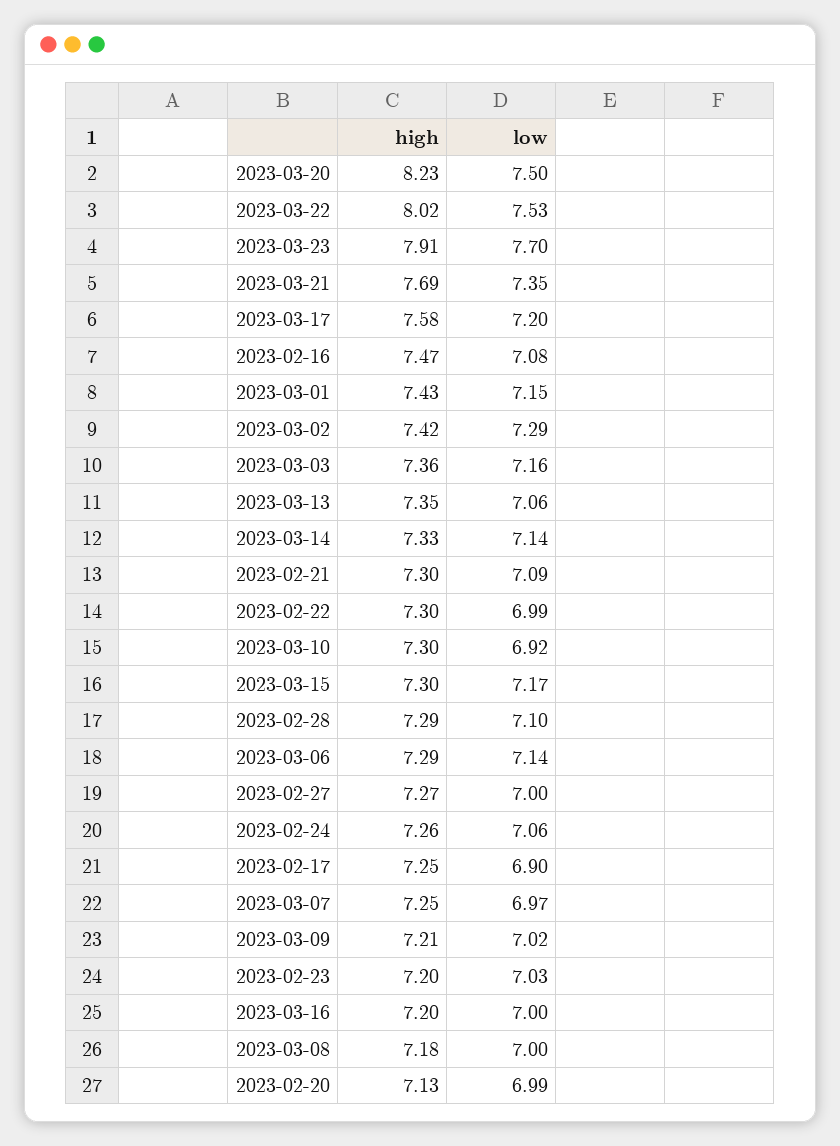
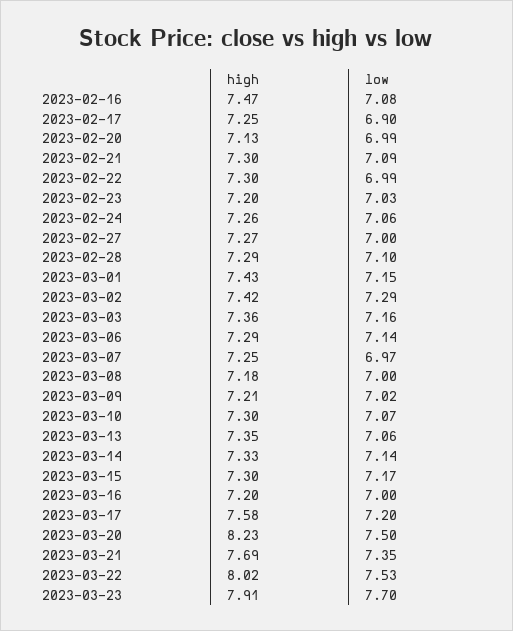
  {
    "high": {
      "2023-03-20": 8.23,
      "2023-03-22": 8.02,
      "2023-03-23": 7.91,
      "2023-03-21": 7.69,
      "2023-03-17": 7.58,
      "2023-02-16": 7.47,
      "2023-03-01": 7.43,
      "2023-03-02": 7.42,
      "2023-03-03": 7.36,
      "2023-03-13": 7.35,
      "2023-03-14": 7.33,
      "2023-02-21": 7.3,
      "2023-02-22": 7.3,
      "2023-03-10": 7.3,
      "2023-03-15": 7.3,
      "2023-02-28": 7.29,
      "2023-03-06": 7.29,
      "2023-02-27": 7.27,
      "2023-02-24": 7.26,
      "2023-02-17": 7.25,
      "2023-03-07": 7.25,
      "2023-03-09": 7.21,
      "2023-02-23": 7.2,
      "2023-03-16": 7.2,
      "2023-03-08": 7.18,
      "2023-02-20": 7.13
    },
    "low": {
      "2023-03-20": 7.5,
      "2023-03-22": 7.53,
      "2023-03-23": 7.7,
      "2023-03-21": 7.35,
      "2023-03-17": 7.2,
      "2023-02-16": 7.08,
      "2023-03-01": 7.15,
      "2023-03-02": 7.29,
      "2023-03-03": 7.16,
      "2023-03-13": 7.06,
      "2023-03-14": 7.14,
      "2023-02-21": 7.09,
      "2023-02-22": 6.99,
-     "2023-03-10": 6.92,
+     "2023-03-10": 7.07,
      "2023-03-15": 7.17,
      "2023-02-28": 7.1,
      "2023-03-06": 7.14,
      "2023-02-27": 7,
      "2023-02-24": 7.06,
      "2023-02-17": 6.9,
      "2023-03-07": 6.97,
      "2023-03-09": 7.02,
      "2023-02-23": 7.03,
      "2023-03-16": 7,
      "2023-03-08": 7,
      "2023-02-20": 6.99
    }
  }

